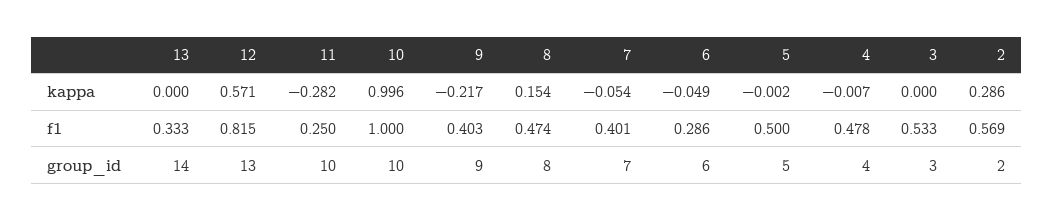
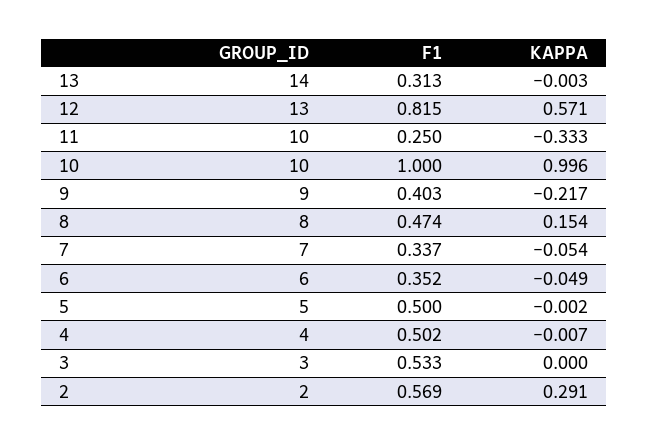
  {
    "13": {
-     "kappa": 0,
+     "kappa": -0.003,
-     "f1": 0.333,
+     "f1": 0.313,
      "group_id": 14
    },
    "12": {
      "kappa": 0.571,
      "f1": 0.815,
      "group_id": 13
    },
    "11": {
-     "kappa": -0.282,
+     "kappa": -0.333,
      "f1": 0.25,
      "group_id": 10
    },
    "10": {
      "kappa": 0.996,
      "f1": 1,
      "group_id": 10
    },
    "9": {
      "kappa": -0.217,
      "f1": 0.403,
      "group_id": 9
    },
    "8": {
      "kappa": 0.154,
      "f1": 0.474,
      "group_id": 8
    },
    "7": {
      "kappa": -0.054,
-     "f1": 0.401,
+     "f1": 0.337,
      "group_id": 7
    },
    "6": {
      "kappa": -0.049,
-     "f1": 0.286,
+     "f1": 0.352,
      "group_id": 6
    },
    "5": {
      "kappa": -0.002,
      "f1": 0.5,
      "group_id": 5
    },
    "4": {
      "kappa": -0.007,
-     "f1": 0.478,
+     "f1": 0.502,
      "group_id": 4
    },
    "3": {
      "kappa": 0,
      "f1": 0.533,
      "group_id": 3
    },
    "2": {
-     "kappa": 0.286,
+     "kappa": 0.291,
      "f1": 0.569,
      "group_id": 2
    }
  }

